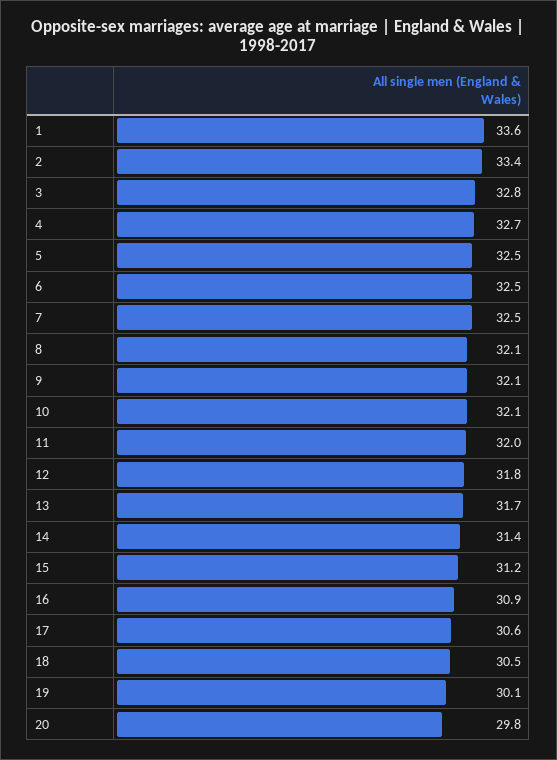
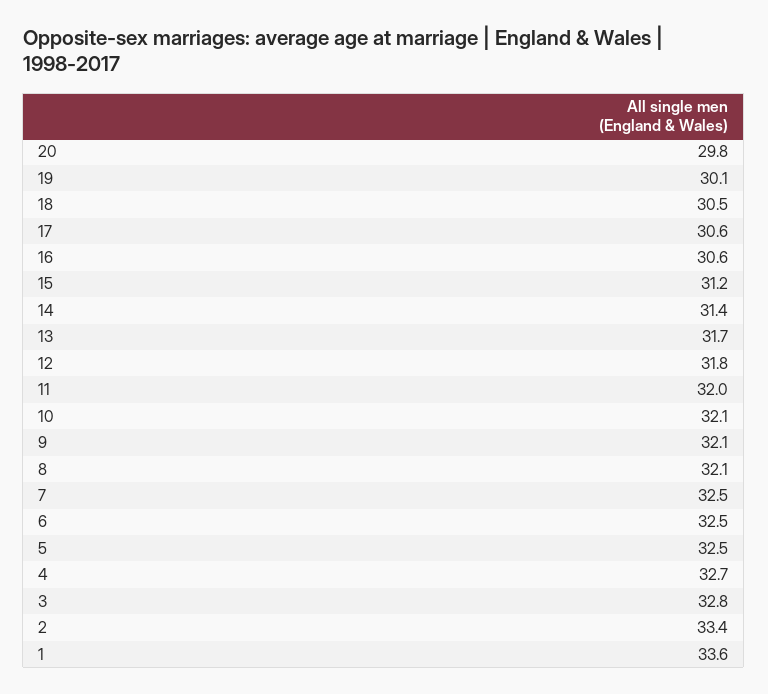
  {
    "1": 33.6,
    "2": 33.4,
    "3": 32.8,
    "4": 32.7,
    "5": 32.5,
    "6": 32.5,
    "7": 32.5,
    "8": 32.1,
    "9": 32.1,
    "10": 32.1,
    "11": 32,
    "12": 31.8,
    "13": 31.7,
    "14": 31.4,
    "15": 31.2,
-   "16": 30.9,
+   "16": 30.6,
    "17": 30.6,
    "18": 30.5,
    "19": 30.1,
    "20": 29.8
  }

